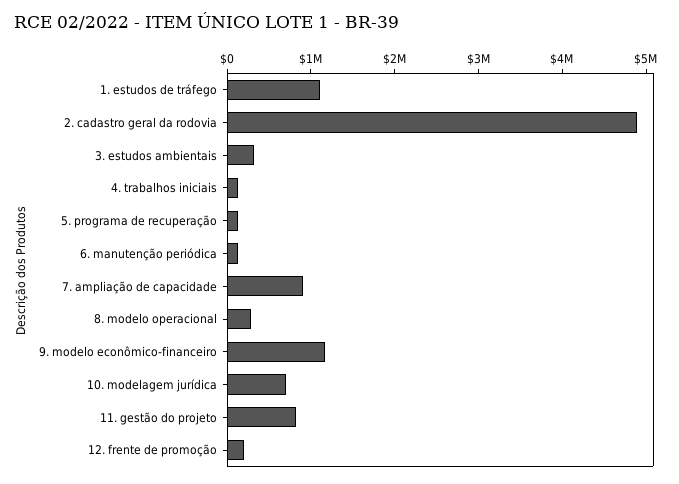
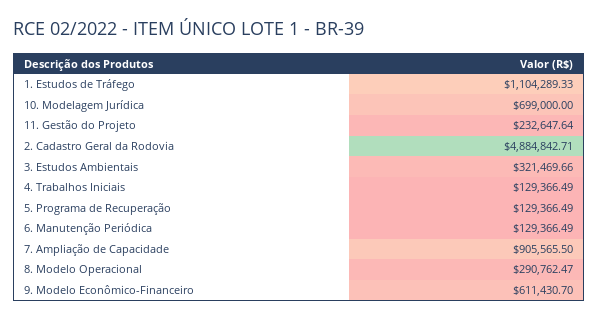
  {
    "1. estudos de tráfego": 1104289.33,
    "2. cadastro geral da rodovia": 4884842.71,
    "3. estudos ambientais": 321469.66,
    "4. trabalhos iniciais": 129366.49,
    "5. programa de recuperação": 129366.49,
    "6. manutenção periódica": 129366.49,
    "7. ampliação de capacidade": 905565.5,
    "8. modelo operacional": 290762.47,
-   "9. modelo econômico-financeiro": 1200000,
+   "9. modelo econômico-financeiro": 611430.7,
    "10. modelagem jurídica": 699000,
-   "11. gestão do projeto": 800000,
+   "11. gestão do projeto": 232647.64
-   "12. frente de promoção": 200000
  }

